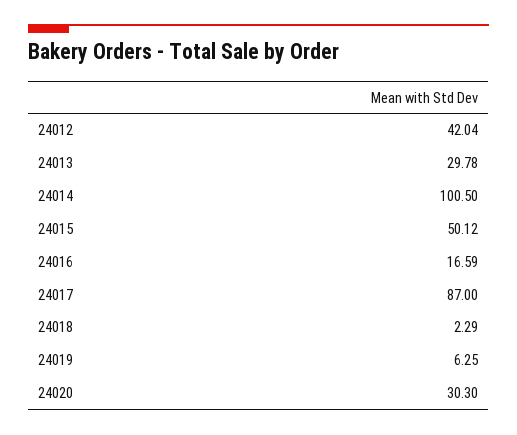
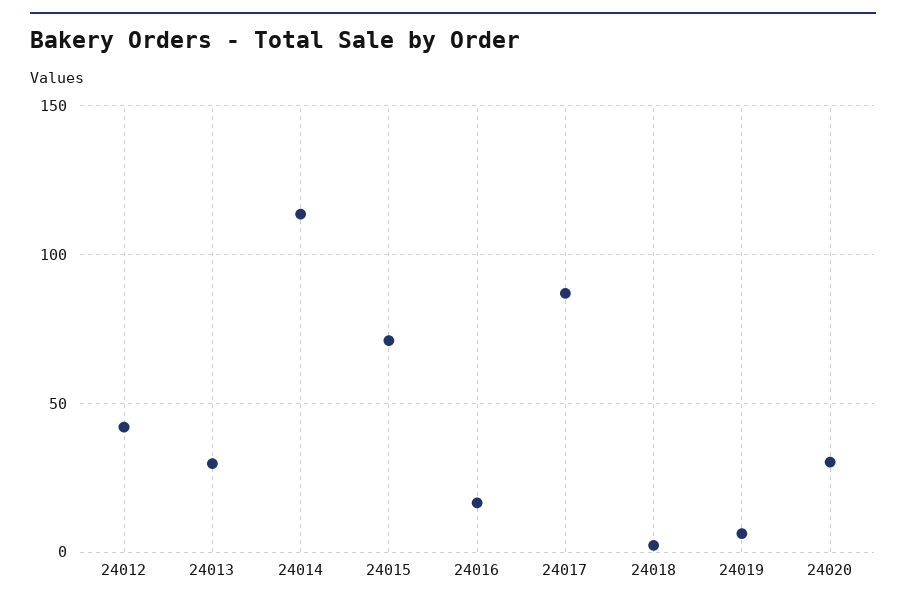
  {
    "24012": 42.04,
    "24013": 29.78,
-   "24014": 100.5,
+   "24014": 115,
-   "24015": 50.12,
+   "24015": 70,
    "24016": 16.59,
    "24017": 87,
    "24018": 2.29,
    "24019": 6.25,
    "24020": 30.3
  }

